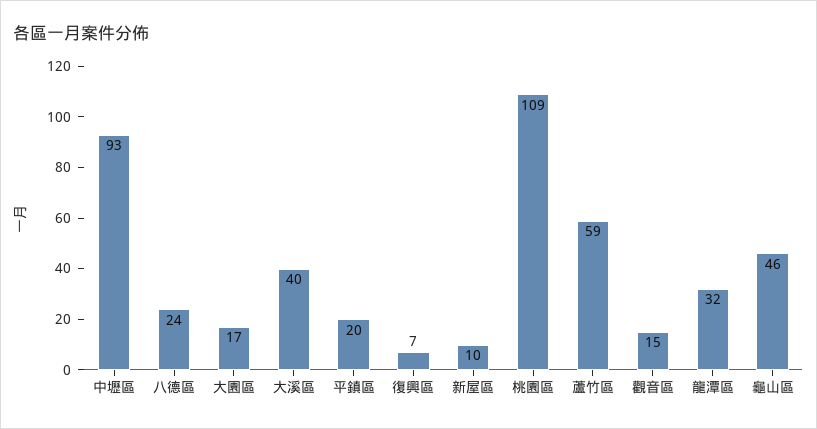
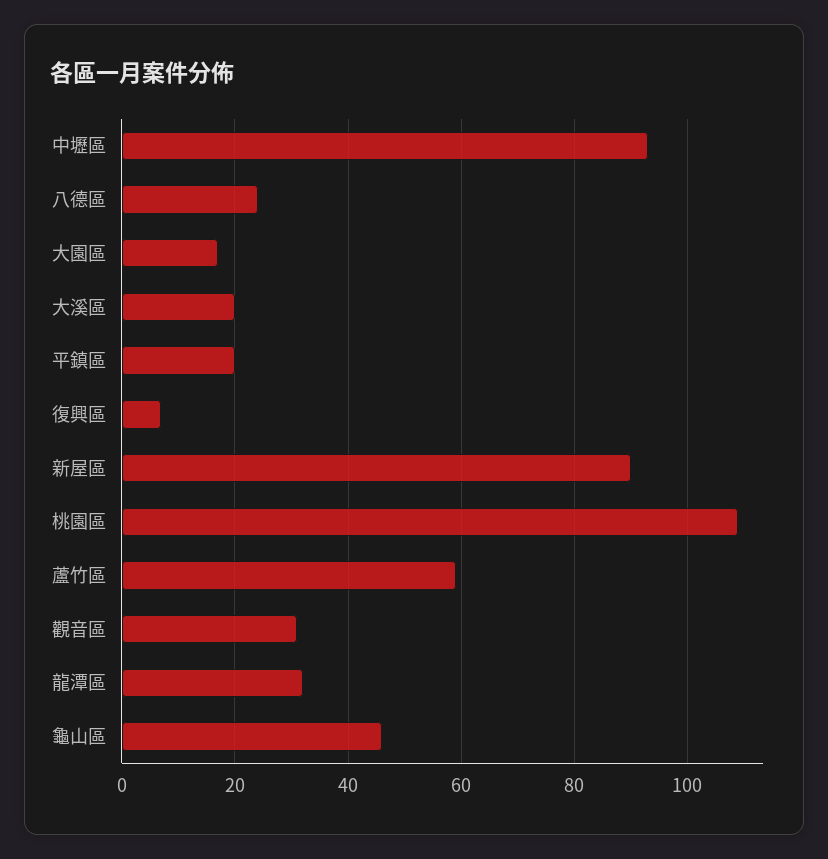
  {
    "中壢區": 93,
    "八德區": 24,
    "大園區": 17,
-   "大溪區": 40,
+   "大溪區": 20,
    "平鎮區": 20,
    "復興區": 7,
-   "新屋區": 10,
+   "新屋區": 90,
    "桃園區": 109,
    "蘆竹區": 59,
-   "觀音區": 15,
+   "觀音區": 30,
    "龍潭區": 32,
    "龜山區": 46
  }

